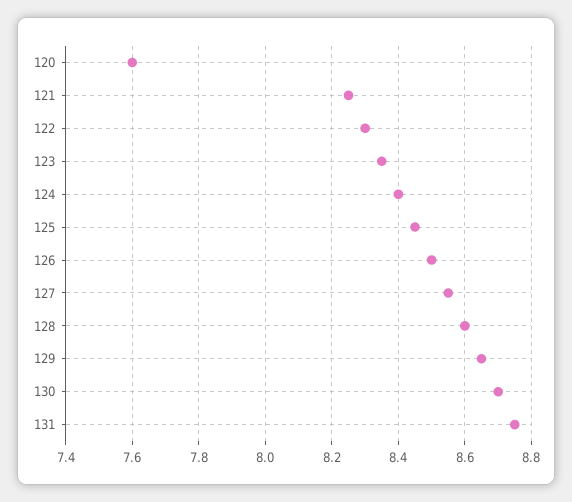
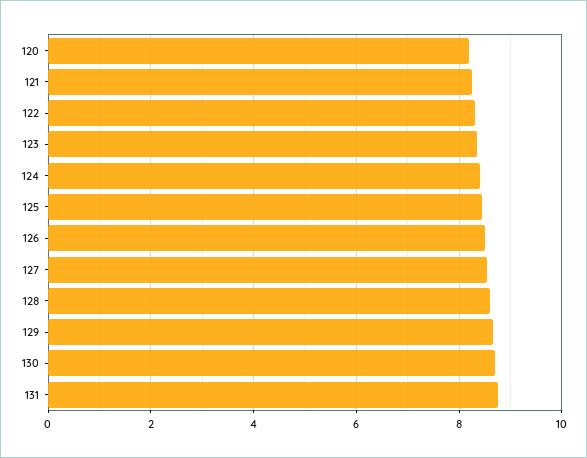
  {
-   "120": 7.6,
+   "120": 8.2,
    "121": 8.25,
    "122": 8.3,
    "123": 8.35,
    "124": 8.4,
    "125": 8.45,
    "126": 8.5,
    "127": 8.55,
    "128": 8.6,
    "129": 8.65,
    "130": 8.7,
    "131": 8.75
  }

